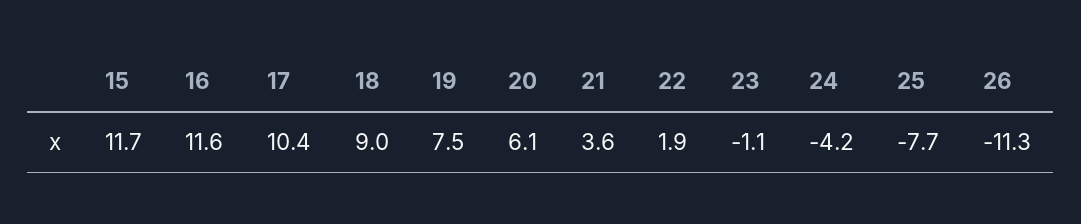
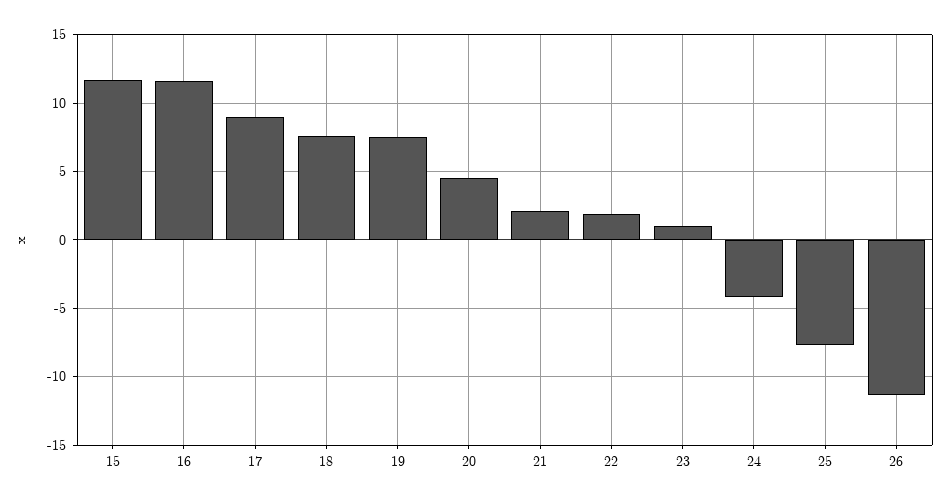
  {
    "15": 11.7,
    "16": 11.6,
-   "17": 10.4,
+   "17": 9,
-   "18": 9,
+   "18": 7.5,
    "19": 7.5,
-   "20": 6.1,
+   "20": 4.5,
-   "21": 3.6,
+   "21": 2,
    "22": 1.9,
-   "23": -1.1,
+   "23": 1,
    "24": -4.2,
    "25": -7.7,
    "26": -11.3
  }

